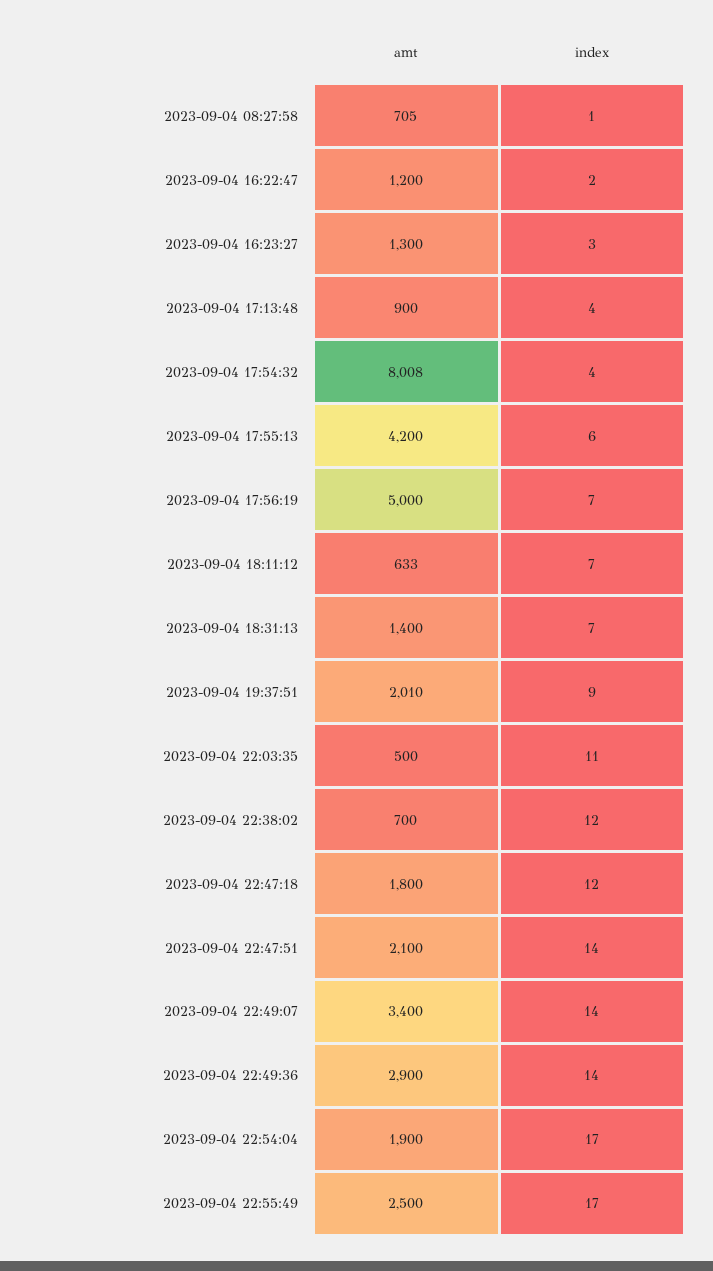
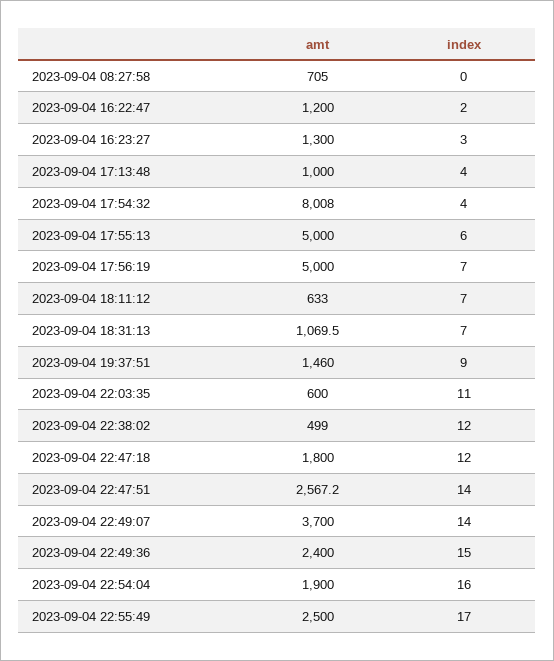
  {
    "amt": {
      "2023-09-04 08:27:58": 705,
      "2023-09-04 16:22:47": 1200,
      "2023-09-04 16:23:27": 1300,
-     "2023-09-04 17:13:48": 900,
+     "2023-09-04 17:13:48": 1000,
      "2023-09-04 17:54:32": 8008,
-     "2023-09-04 17:55:13": 4200,
+     "2023-09-04 17:55:13": 5000,
      "2023-09-04 17:56:19": 5000,
      "2023-09-04 18:11:12": 633,
-     "2023-09-04 18:31:13": 1400,
+     "2023-09-04 18:31:13": 1069.5,
-     "2023-09-04 19:37:51": 2010,
+     "2023-09-04 19:37:51": 1460,
-     "2023-09-04 22:03:35": 500,
+     "2023-09-04 22:03:35": 600,
-     "2023-09-04 22:38:02": 700,
+     "2023-09-04 22:38:02": 499,
      "2023-09-04 22:47:18": 1800,
-     "2023-09-04 22:47:51": 2100,
+     "2023-09-04 22:47:51": 2567.2,
-     "2023-09-04 22:49:07": 3400,
+     "2023-09-04 22:49:07": 3700,
-     "2023-09-04 22:49:36": 2900,
+     "2023-09-04 22:49:36": 2400,
      "2023-09-04 22:54:04": 1900,
      "2023-09-04 22:55:49": 2500
    },
    "index": {
-     "2023-09-04 08:27:58": 1,
+     "2023-09-04 08:27:58": 0,
      "2023-09-04 16:22:47": 2,
      "2023-09-04 16:23:27": 3,
      "2023-09-04 17:13:48": 4,
      "2023-09-04 17:54:32": 4,
      "2023-09-04 17:55:13": 6,
      "2023-09-04 17:56:19": 7,
      "2023-09-04 18:11:12": 7,
      "2023-09-04 18:31:13": 7,
      "2023-09-04 19:37:51": 9,
      "2023-09-04 22:03:35": 11,
      "2023-09-04 22:38:02": 12,
      "2023-09-04 22:47:18": 12,
      "2023-09-04 22:47:51": 14,
      "2023-09-04 22:49:07": 14,
-     "2023-09-04 22:49:36": 14,
+     "2023-09-04 22:49:36": 15,
-     "2023-09-04 22:54:04": 17,
+     "2023-09-04 22:54:04": 16,
      "2023-09-04 22:55:49": 17
    }
  }

